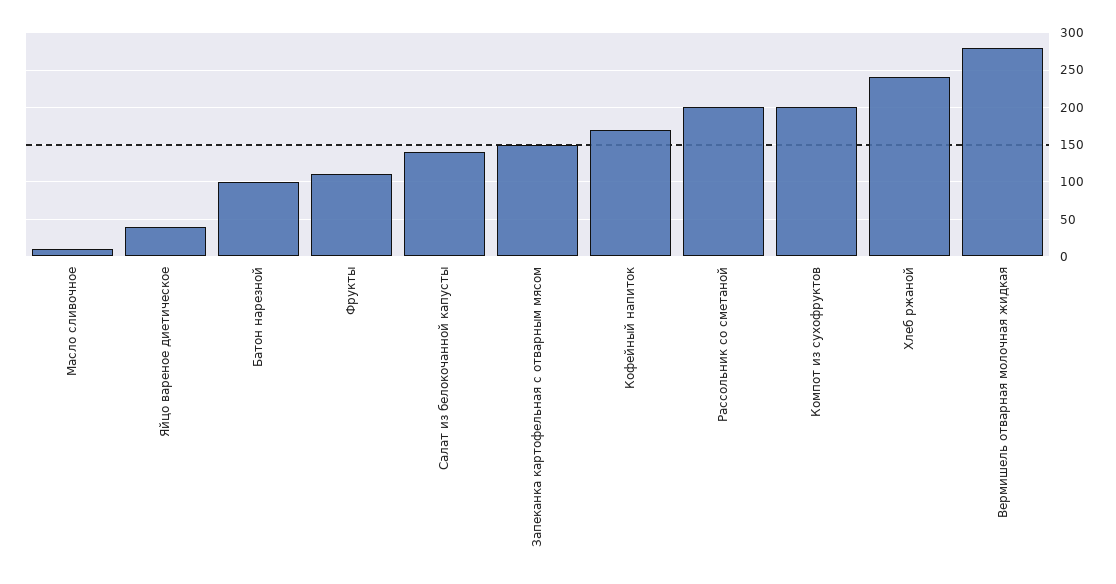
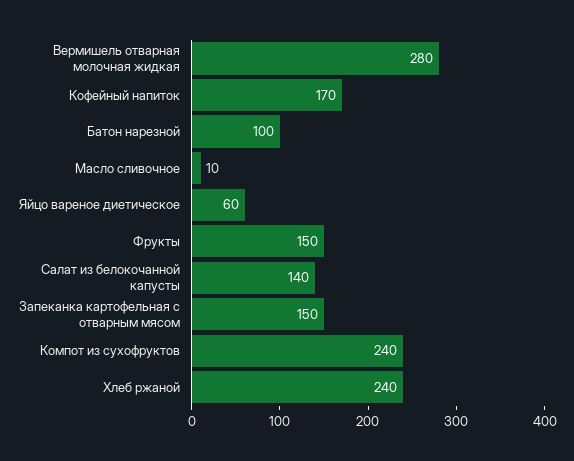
  {
    "Масло сливочное": 10,
-   "Яйцо вареное диетическое": 40,
+   "Яйцо вареное диетическое": 60,
    "Батон нарезной": 100,
-   "Фрукты": 110,
+   "Фрукты": 150,
    "Салат из белокочанной капусты": 140,
    "Запеканка картофельная с отварным мясом": 150,
    "Кофейный напиток": 170,
-   "Рассольник со сметаной": 200,
-   "Компот из сухофруктов": 200,
+   "Компот из сухофруктов": 240,
    "Хлеб ржаной": 240,
    "Вермишель отварная молочная жидкая": 280
  }

